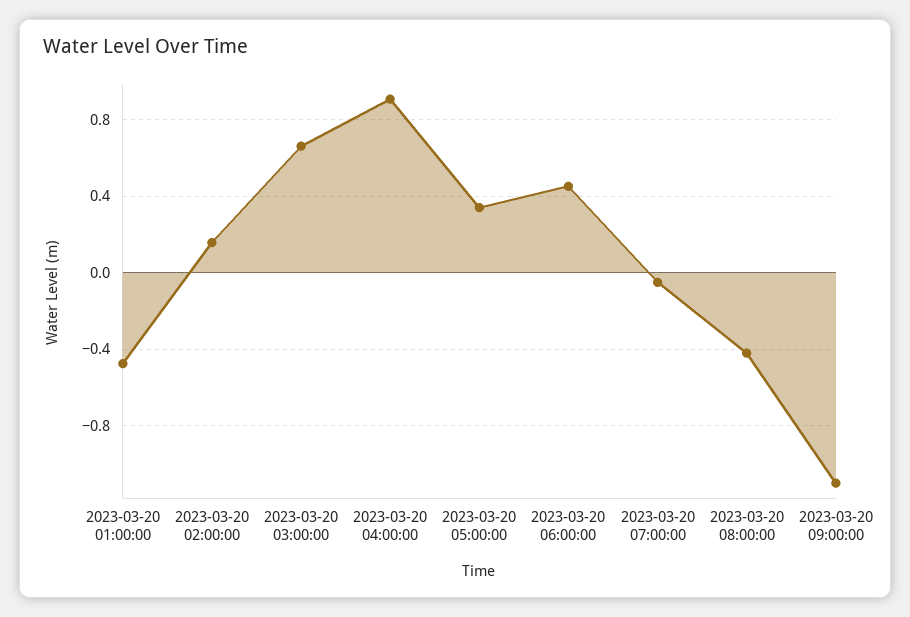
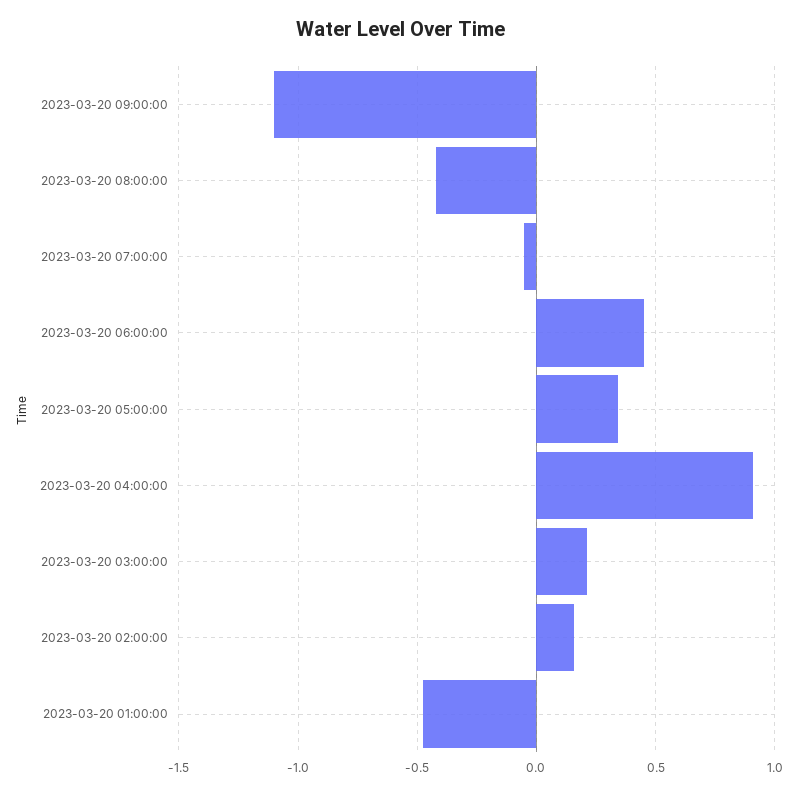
  {
    "2023-03-20 01:00:00": -0.5,
    "2023-03-20 02:00:00": 0.15,
-   "2023-03-20 03:00:00": 0.65,
+   "2023-03-20 03:00:00": 0.2,
    "2023-03-20 04:00:00": 0.9,
    "2023-03-20 05:00:00": 0.35,
    "2023-03-20 06:00:00": 0.45,
    "2023-03-20 07:00:00": -0.05,
    "2023-03-20 08:00:00": -0.4,
    "2023-03-20 09:00:00": -1.1
  }

